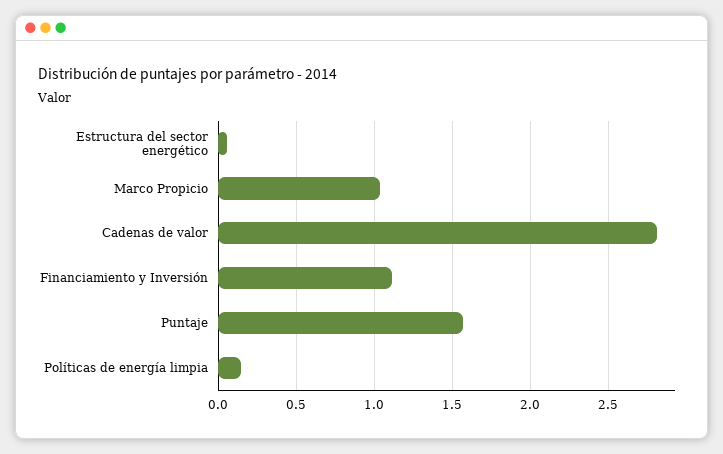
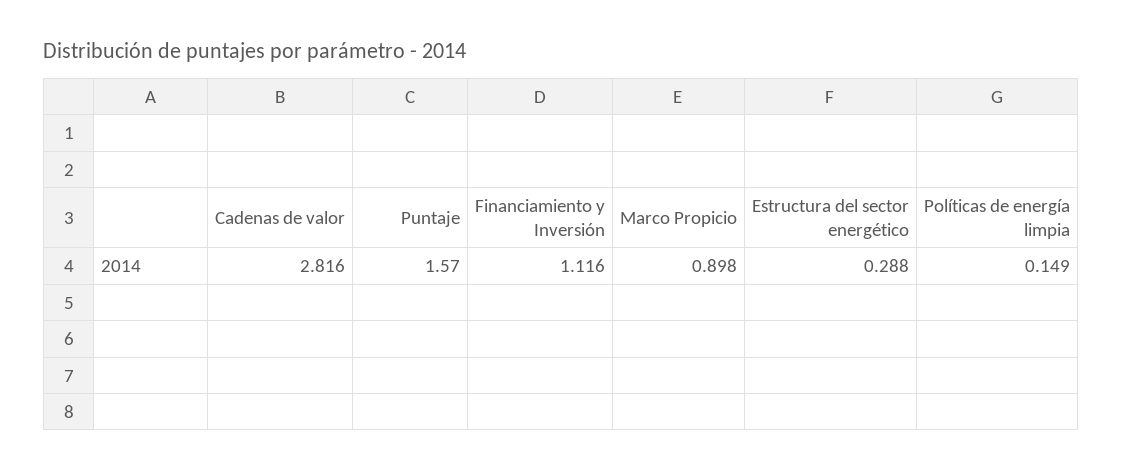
  {
-   "Estructura del sector energético": 0.05,
+   "Estructura del sector energético": 0.288,
-   "Marco Propicio": 1.05,
+   "Marco Propicio": 0.898,
    "Cadenas de valor": 2.816,
    "Financiamiento y Inversión": 1.116,
    "Puntaje": 1.57,
    "Políticas de energía limpia": 0.149
  }

